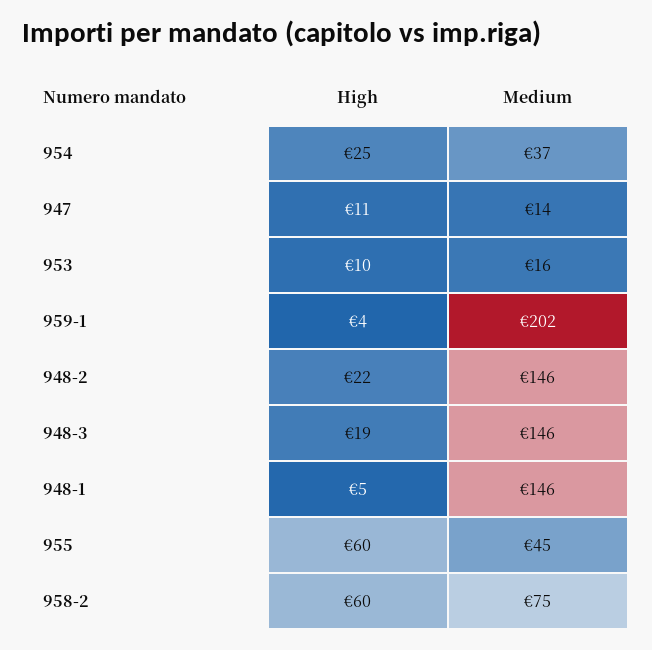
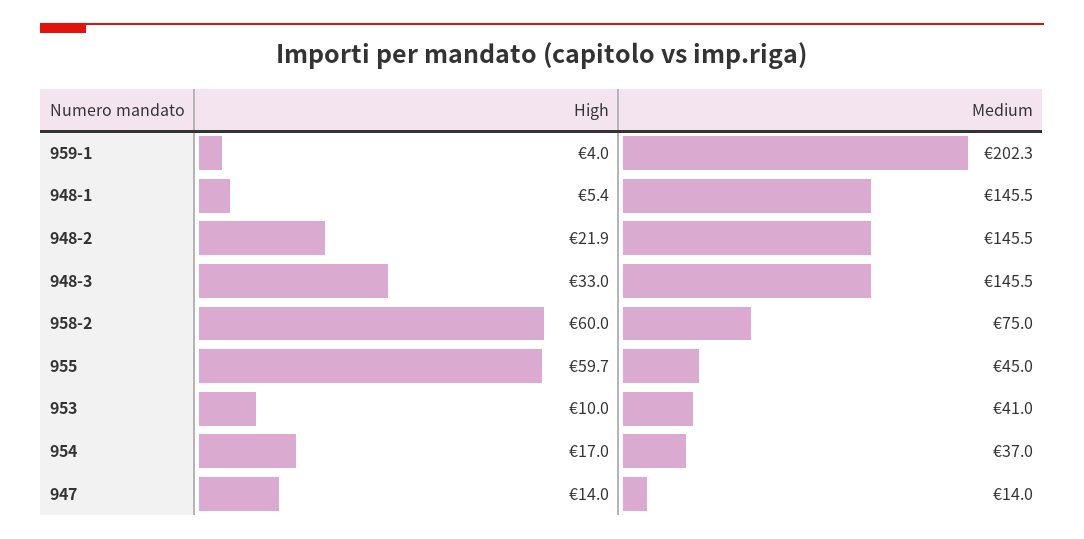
  {
    "High": {
-     "954": 25,
+     "954": 17,
-     "947": 11,
+     "947": 14,
      "953": 10,
      "959-1": 4,
      "948-2": 21.9,
-     "948-3": 19,
+     "948-3": 33,
      "948-1": 5.4,
      "955": 59.7,
      "958-2": 60
    },
    "Medium": {
      "954": 37,
      "947": 14,
-     "953": 16,
+     "953": 41,
      "959-1": 202.3,
      "948-2": 145.5,
      "948-3": 145.5,
      "948-1": 145.5,
      "955": 45,
      "958-2": 75
    }
  }

